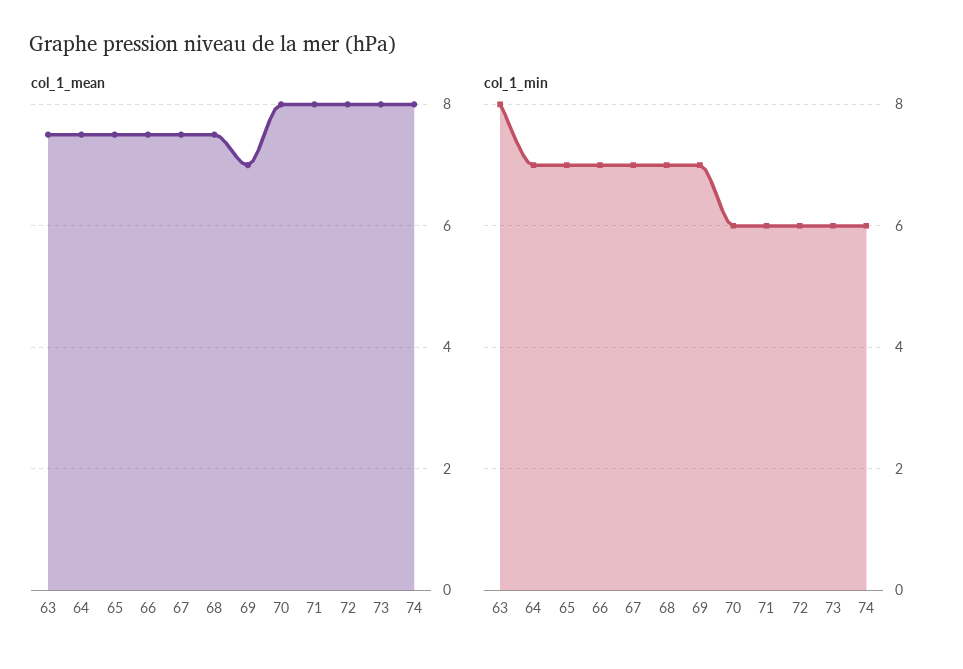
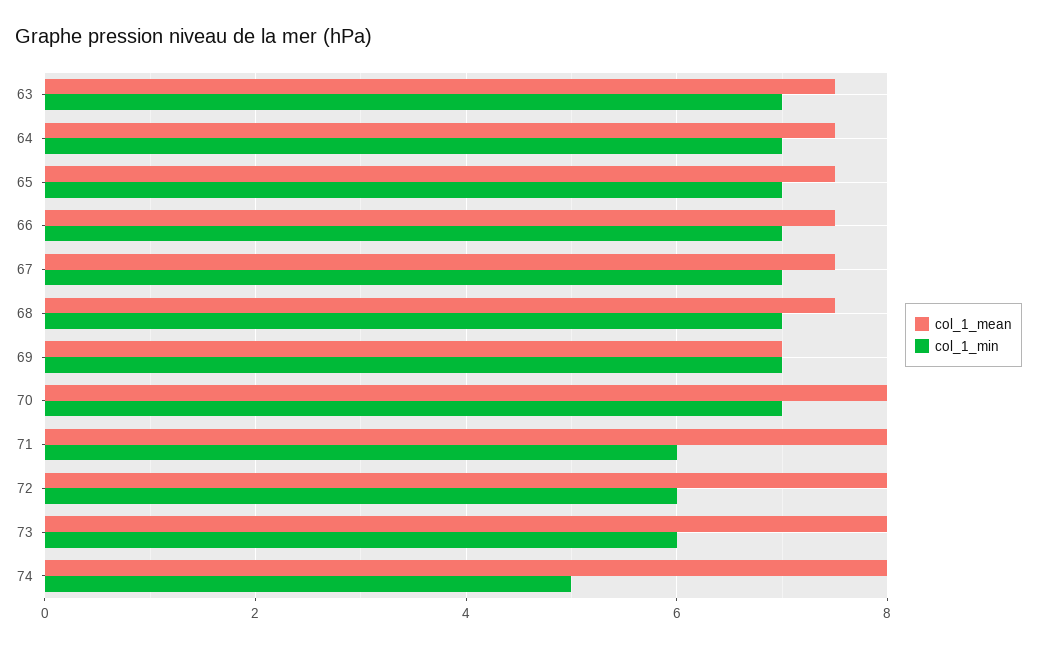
  {
    "col_1_mean": {
      "63": 7.5,
      "64": 7.5,
      "65": 7.5,
      "66": 7.5,
      "67": 7.5,
      "68": 7.5,
      "69": 7,
      "70": 8,
      "71": 8,
      "72": 8,
      "73": 8,
      "74": 8
    },
    "col_1_min": {
-     "63": 8,
+     "63": 7,
      "64": 7,
      "65": 7,
      "66": 7,
      "67": 7,
      "68": 7,
      "69": 7,
-     "70": 6,
+     "70": 7,
      "71": 6,
      "72": 6,
      "73": 6,
-     "74": 6
+     "74": 5
    }
  }

